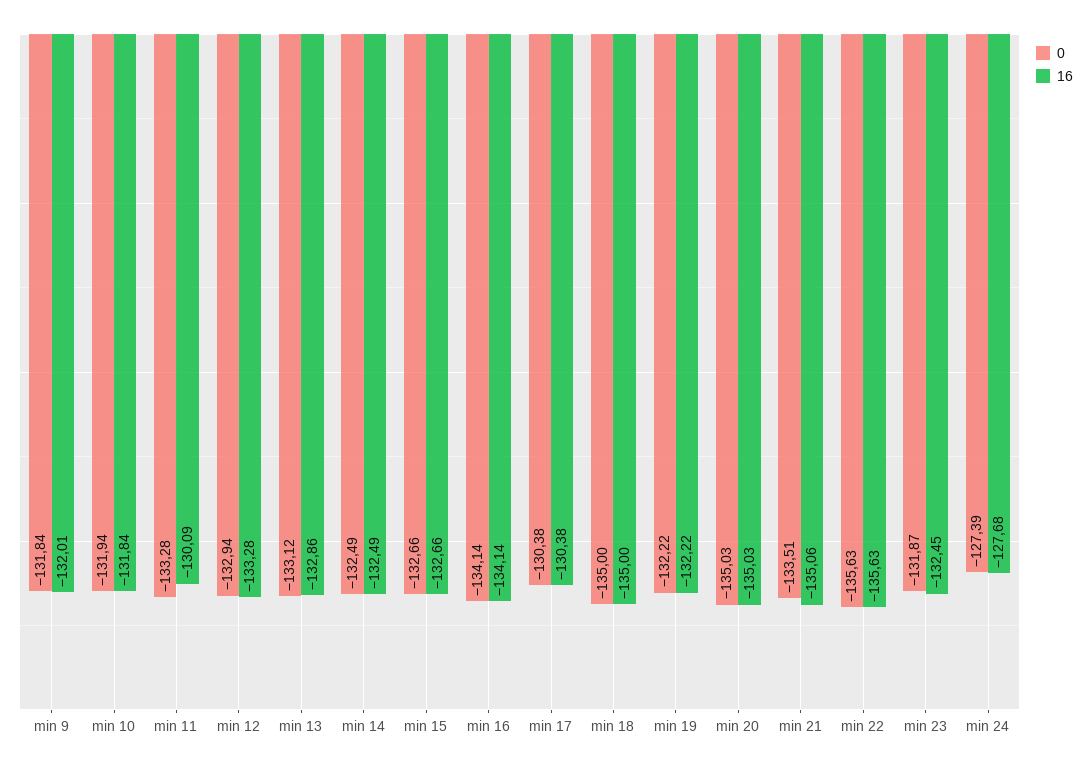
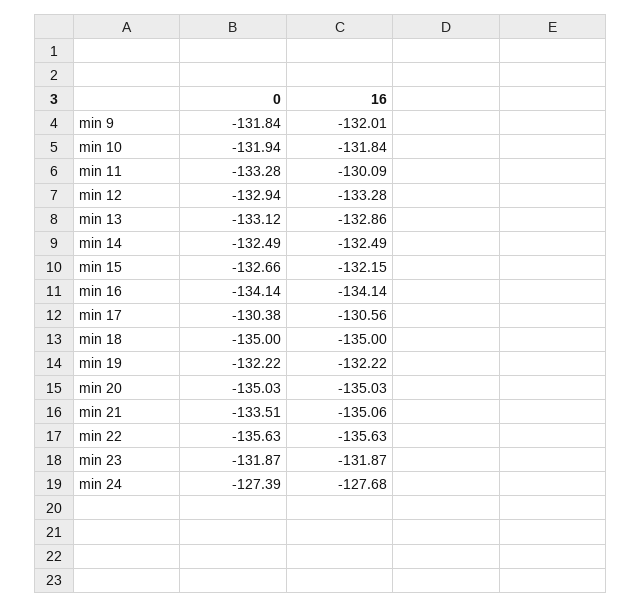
  {
    "0": {
      "min 9": -131.84,
      "min 10": -131.94,
      "min 11": -133.28,
      "min 12": -132.94,
      "min 13": -133.12,
      "min 14": -132.49,
      "min 15": -132.66,
      "min 16": -134.14,
      "min 17": -130.38,
      "min 18": -135,
      "min 19": -132.22,
      "min 20": -135.03,
      "min 21": -133.51,
      "min 22": -135.63,
      "min 23": -131.87,
      "min 24": -127.39
    },
    "16": {
      "min 9": -132.01,
      "min 10": -131.84,
      "min 11": -130.09,
      "min 12": -133.28,
      "min 13": -132.86,
      "min 14": -132.49,
-     "min 15": -132.66,
+     "min 15": -132.15,
      "min 16": -134.14,
-     "min 17": -130.38,
+     "min 17": -130.56,
      "min 18": -135,
      "min 19": -132.22,
      "min 20": -135.03,
      "min 21": -135.06,
      "min 22": -135.63,
-     "min 23": -132.45,
+     "min 23": -131.87,
      "min 24": -127.68
    }
  }

